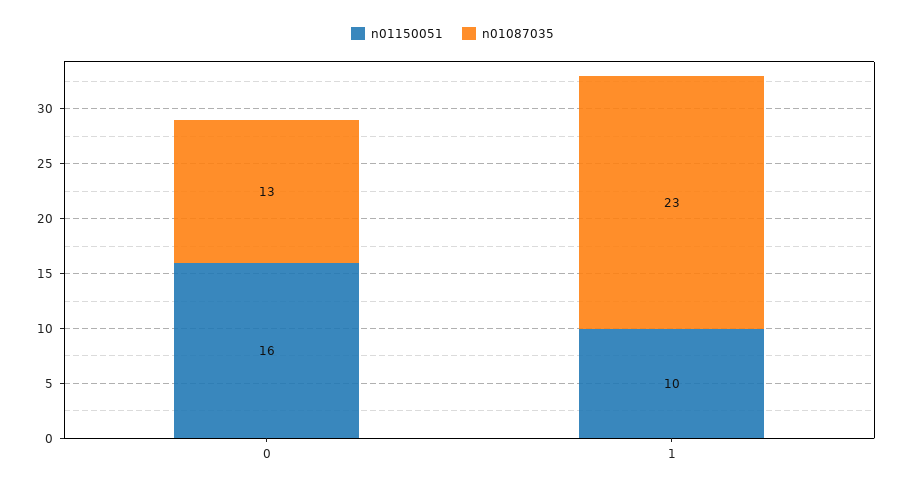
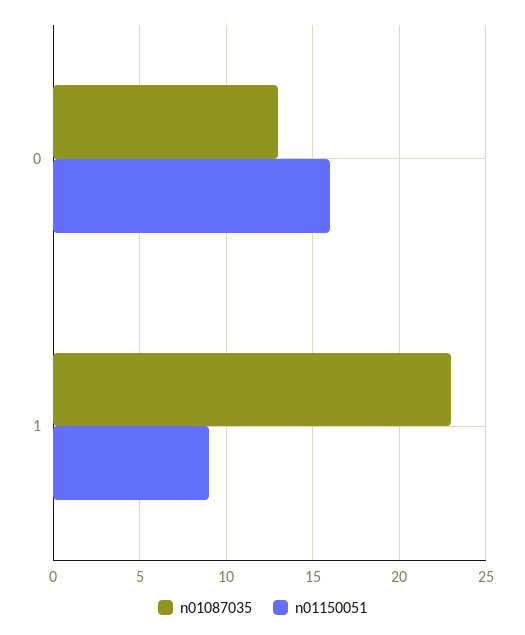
  {
    "n01150051": {
      "0": 16,
-     "1": 10
+     "1": 9
    },
    "n01087035": {
      "0": 13,
      "1": 23
    }
  }

